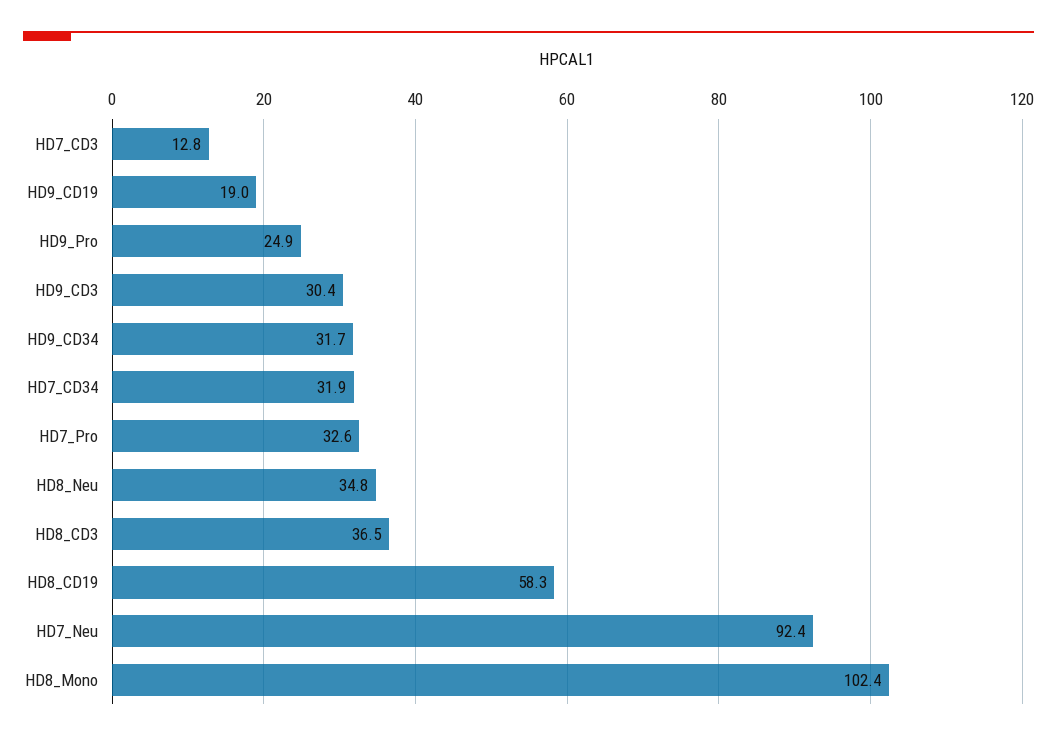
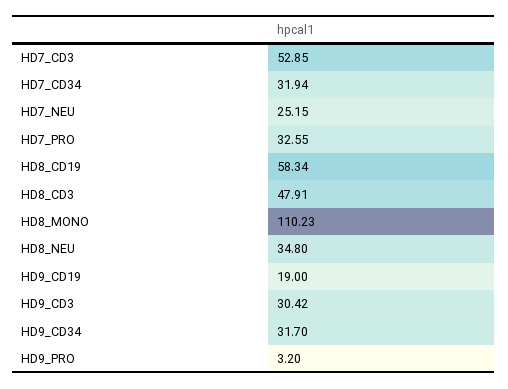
  {
-   "HD7_CD3": 12.8,
+   "HD7_CD3": 52.85,
    "HD9_CD19": 19,
-   "HD9_Pro": 24.9,
+   "HD9_Pro": 3.2,
    "HD9_CD3": 30.42,
    "HD9_CD34": 31.7,
    "HD7_CD34": 31.94,
    "HD7_Pro": 32.55,
    "HD8_Neu": 34.8,
-   "HD8_CD3": 36.5,
+   "HD8_CD3": 47.91,
    "HD8_CD19": 58.34,
-   "HD7_Neu": 92.4,
+   "HD7_Neu": 25.15,
-   "HD8_Mono": 102.4
+   "HD8_Mono": 110.23
  }

